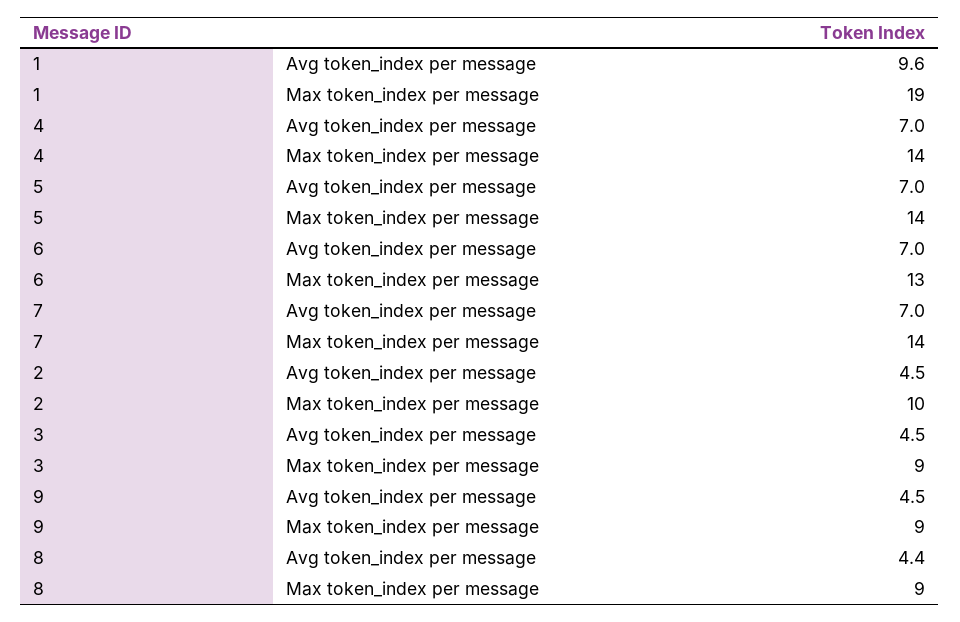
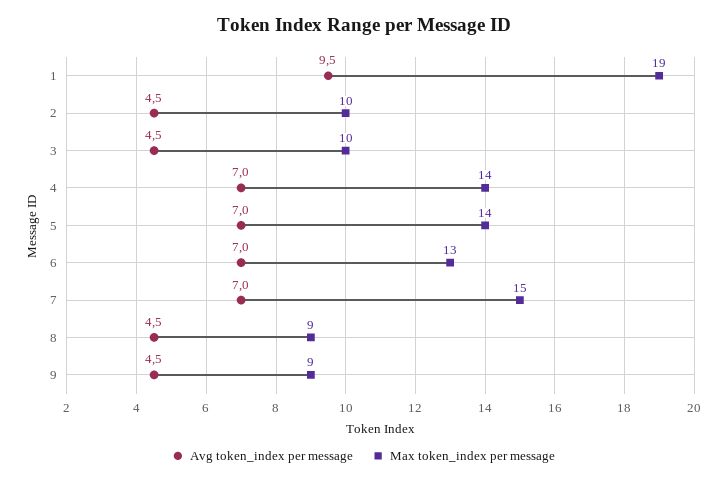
  {
    "Avg token_index per message": {
-     "1": 9.6,
+     "1": 9.5,
      "4": 7,
      "5": 7,
      "6": 7,
      "7": 7,
      "2": 4.5,
      "3": 4.5,
      "9": 4.5,
-     "8": 4.4
+     "8": 4.5
    },
    "Max token_index per message": {
      "1": 19,
      "4": 14,
      "5": 14,
      "6": 13,
-     "7": 14,
+     "7": 15,
      "2": 10,
-     "3": 9,
+     "3": 10,
      "9": 9,
      "8": 9
    }
  }

